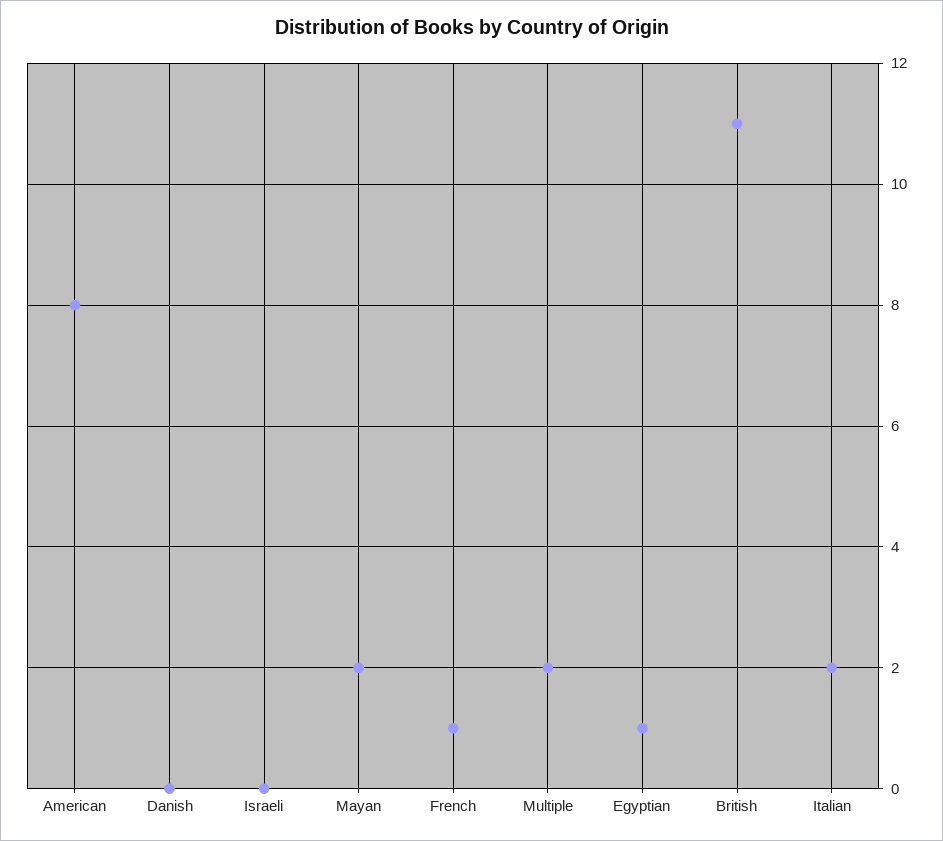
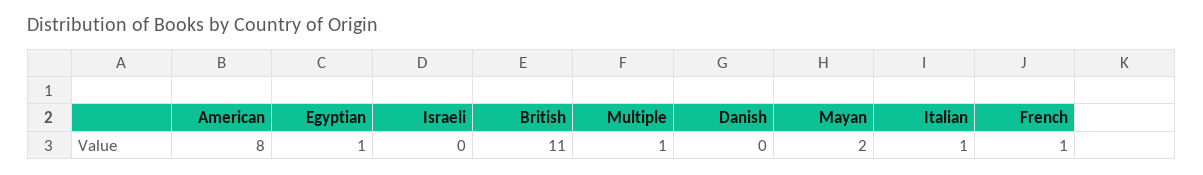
  {
    "American": 8,
    "Danish": 0,
    "Israeli": 0,
    "Mayan": 2,
    "French": 1,
-   "Multiple": 2,
+   "Multiple": 1,
    "Egyptian": 1,
    "British": 11,
-   "Italian": 2
+   "Italian": 1
  }

